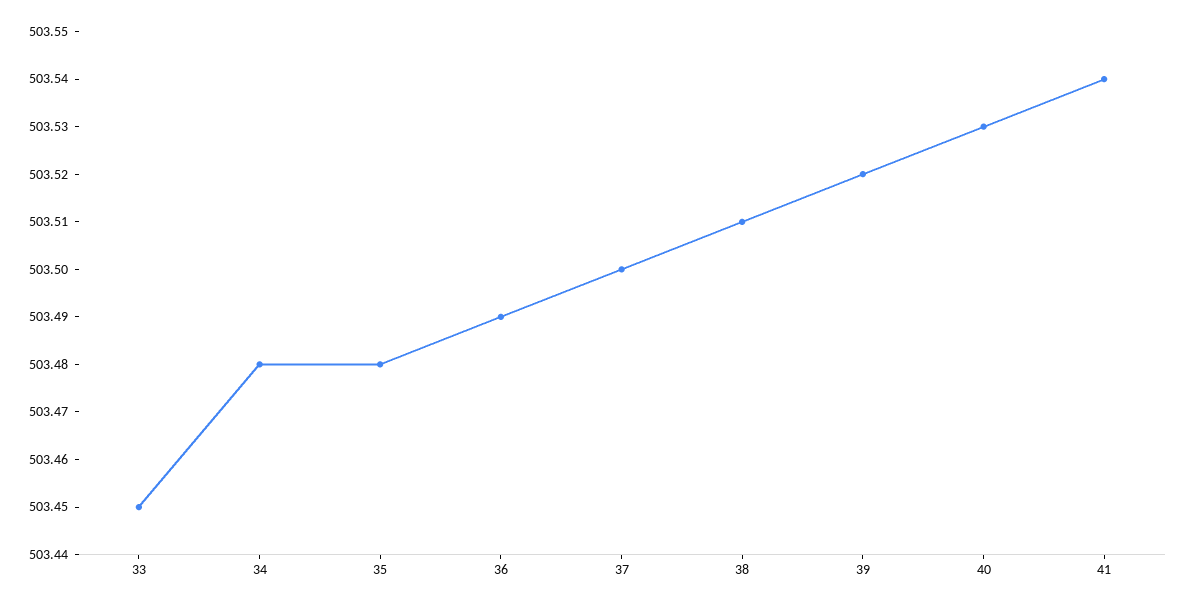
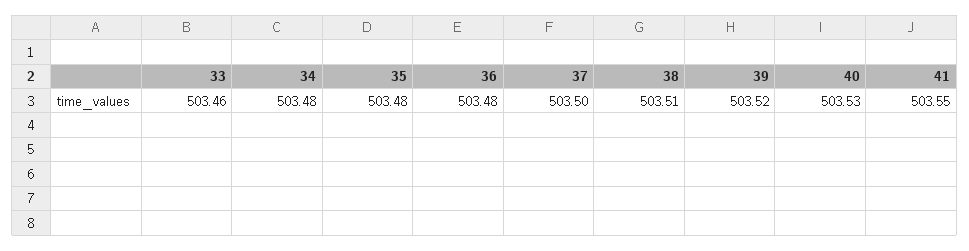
  {
-   "33": 503.45,
+   "33": 503.46,
    "34": 503.48,
    "35": 503.48,
-   "36": 503.49,
+   "36": 503.48,
    "37": 503.5,
    "38": 503.51,
    "39": 503.52,
    "40": 503.53,
-   "41": 503.54
+   "41": 503.55
  }

